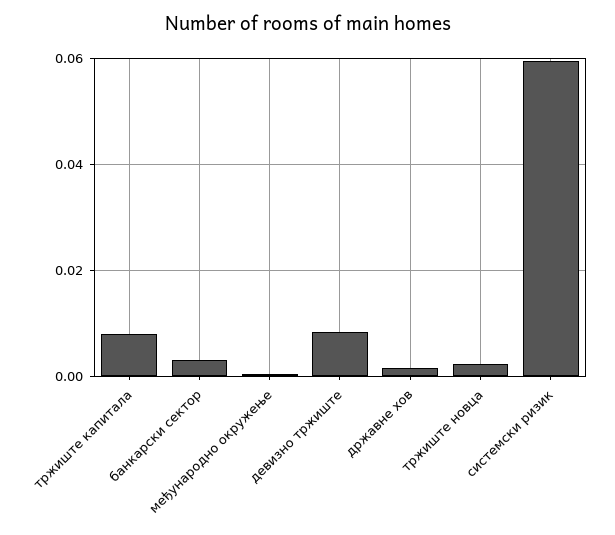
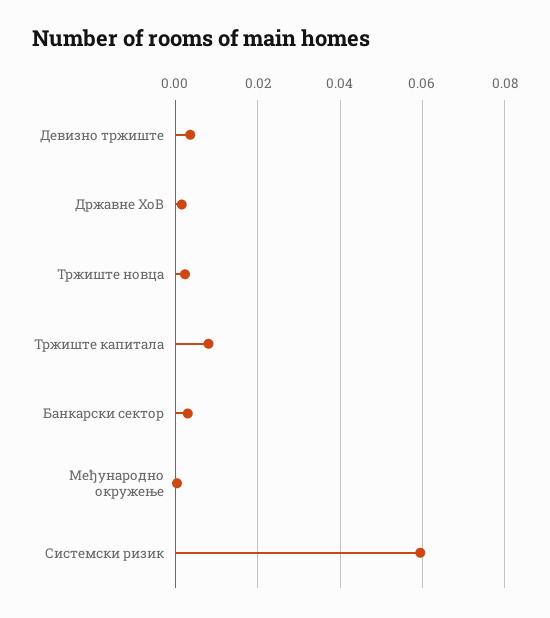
  {
    "тржиште капитала": 0.008,
    "банкарски сектор": 0.004,
    "међународно окружење": 0,
-   "девизно тржиште": 0.008,
+   "девизно тржиште": 0.004,
    "државне хов": 0.002,
    "тржиште новца": 0.002,
    "системски ризик": 0.06
  }

